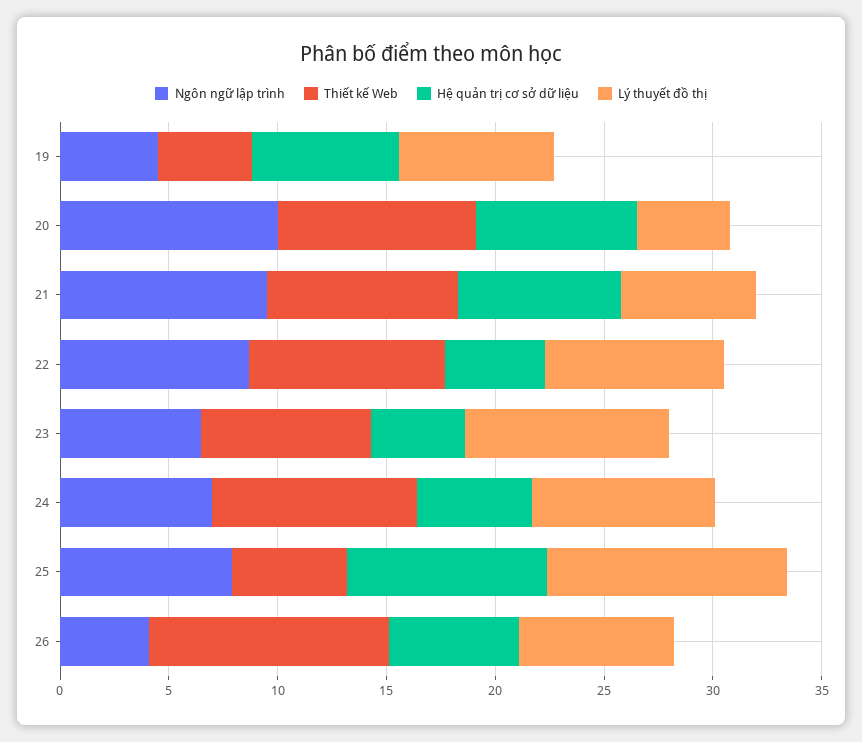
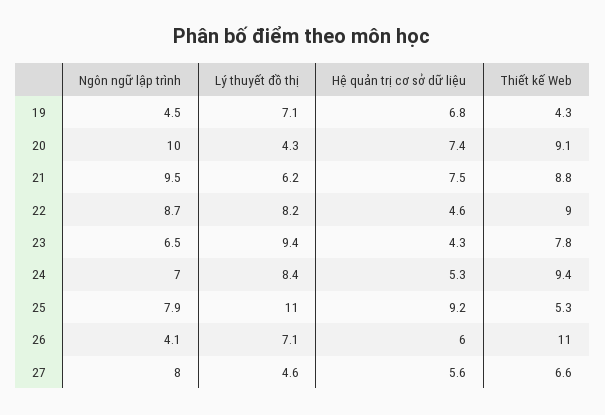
  {
    "Ngôn ngữ lập trình": {
      "19": 4.5,
      "20": 10,
      "21": 9.5,
      "22": 8.7,
      "23": 6.5,
      "24": 7,
      "25": 7.9,
-     "26": 4.1
+     "26": 4.1,
+     "27": 8
    },
    "Thiết kế Web": {
      "19": 4.3,
      "20": 9.1,
      "21": 8.8,
      "22": 9,
      "23": 7.8,
      "24": 9.4,
      "25": 5.3,
-     "26": 11
+     "26": 11,
+     "27": 6.6
    },
    "Hệ quản trị cơ sở dữ liệu": {
      "19": 6.8,
      "20": 7.4,
      "21": 7.5,
      "22": 4.6,
      "23": 4.3,
      "24": 5.3,
      "25": 9.2,
-     "26": 6
+     "26": 6,
+     "27": 5.6
    },
    "Lý thuyết đồ thị": {
      "19": 7.1,
      "20": 4.3,
      "21": 6.2,
      "22": 8.2,
      "23": 9.4,
      "24": 8.4,
      "25": 11,
-     "26": 7.1
+     "26": 7.1,
+     "27": 4.6
    }
  }

